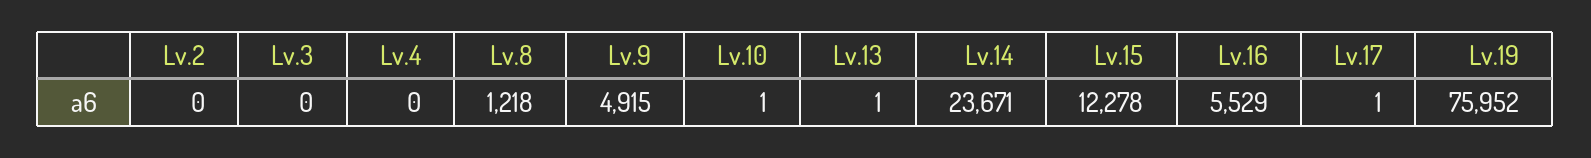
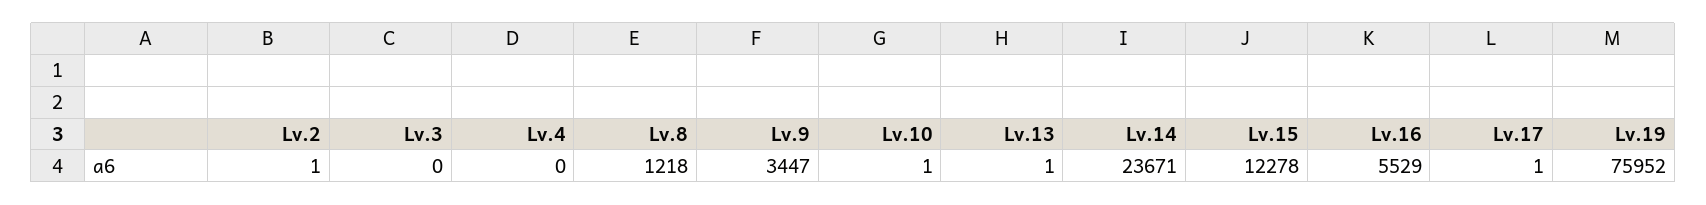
  {
-   "Lv.2": 0,
+   "Lv.2": 1,
    "Lv.3": 0,
    "Lv.4": 0,
    "Lv.8": 1218,
-   "Lv.9": 4915,
+   "Lv.9": 3447,
    "Lv.10": 1,
    "Lv.13": 1,
    "Lv.14": 23671,
    "Lv.15": 12278,
    "Lv.16": 5529,
    "Lv.17": 1,
    "Lv.19": 75952
  }

